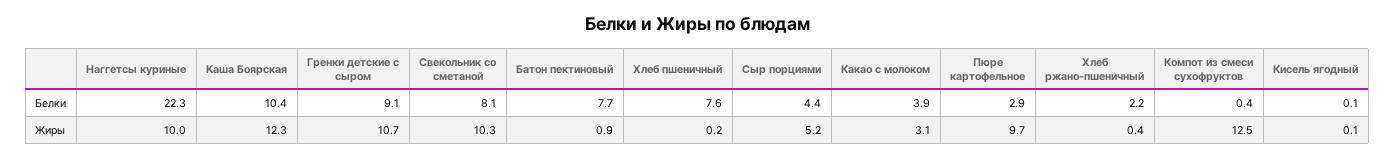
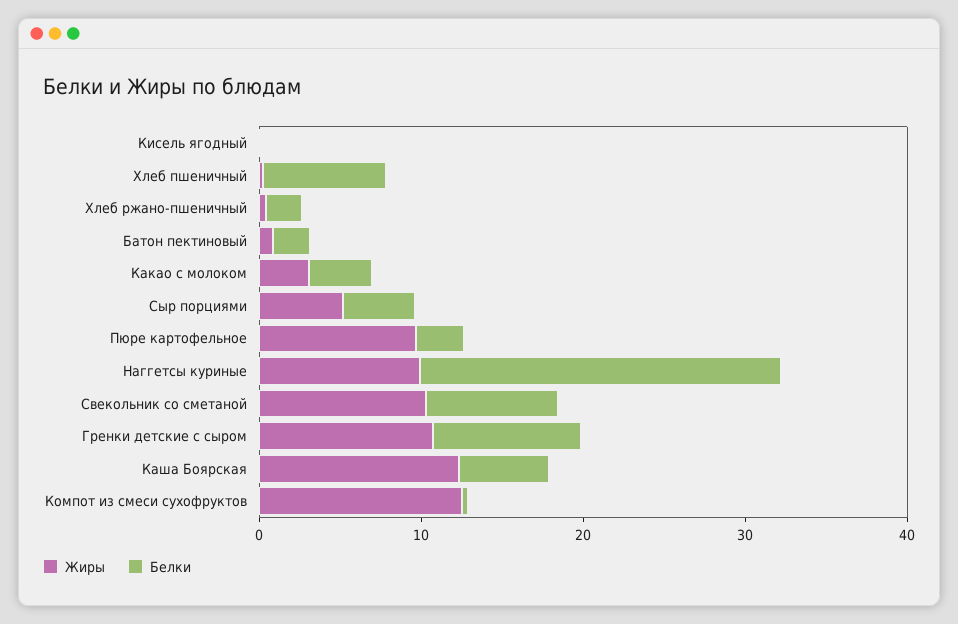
  {
    "Белки": {
      "Наггетсы куриные": 22.3,
-     "Каша Боярская": 10.4,
+     "Каша Боярская": 6,
      "Гренки детские с сыром": 9.1,
      "Свекольник со сметаной": 8.1,
-     "Батон пектиновый": 7.7,
+     "Батон пектиновый": 2,
      "Хлеб пшеничный": 7.6,
      "Сыр порциями": 4.4,
      "Какао с молоком": 3.9,
      "Пюре картофельное": 2.9,
      "Хлеб ржано-пшеничный": 2.2,
      "Компот из смеси сухофруктов": 0.4,
      "Кисель ягодный": 0.1
    },
    "Жиры": {
      "Наггетсы куриные": 10,
      "Каша Боярская": 12.3,
      "Гренки детские с сыром": 10.7,
      "Свекольник со сметаной": 10.3,
      "Батон пектиновый": 0.9,
      "Хлеб пшеничный": 0.2,
      "Сыр порциями": 5.2,
      "Какао с молоком": 3.1,
      "Пюре картофельное": 9.7,
      "Хлеб ржано-пшеничный": 0.4,
      "Компот из смеси сухофруктов": 12.5,
      "Кисель ягодный": 0.1
    }
  }

